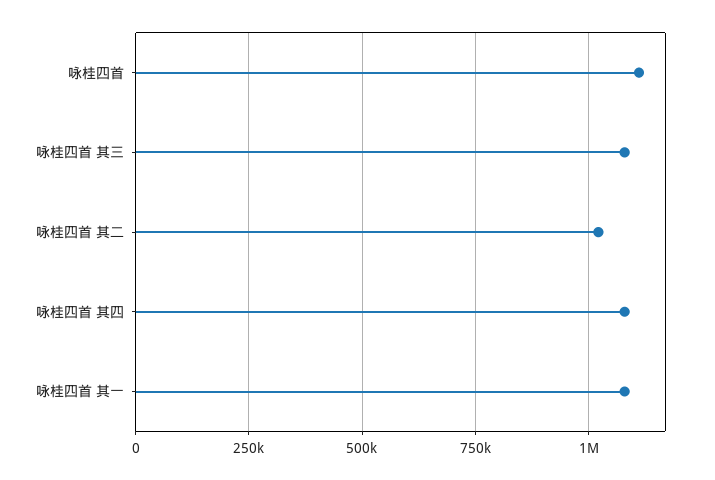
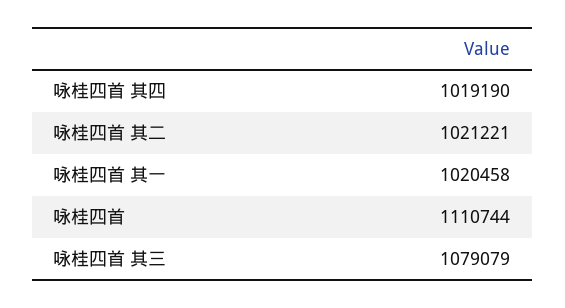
  {
    "咏桂四首": 1110744,
    "咏桂四首 其三": 1079079,
    "咏桂四首 其二": 1021221,
-   "咏桂四首 其四": 1075000,
+   "咏桂四首 其四": 1019190,
-   "咏桂四首 其一": 1075000
+   "咏桂四首 其一": 1020458
  }

